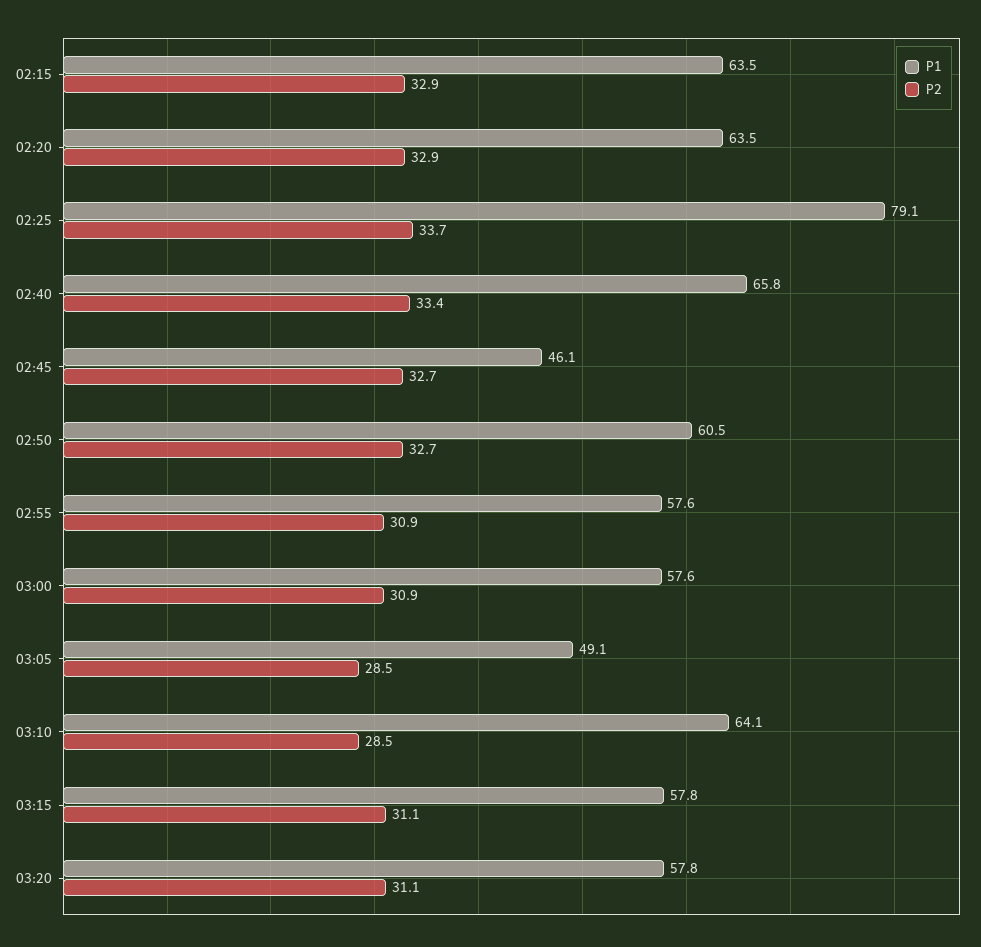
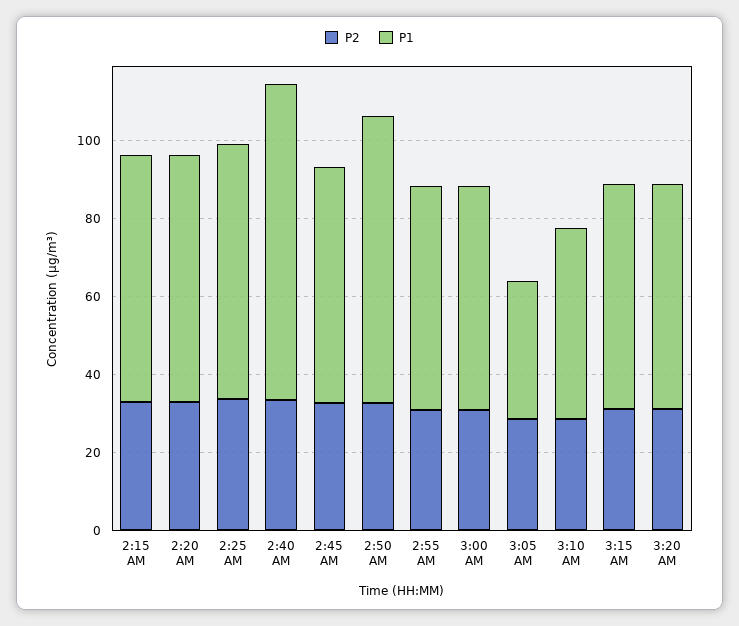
  {
    "P1": {
      "02:15": 63.5,
      "02:20": 63.5,
-     "02:25": 79.1,
+     "02:25": 65,
-     "02:40": 65.8,
+     "02:40": 80,
-     "02:45": 46.1,
+     "02:45": 60,
-     "02:50": 60.5,
+     "02:50": 75,
      "02:55": 57.6,
      "03:00": 57.6,
-     "03:05": 49.1,
+     "03:05": 35,
-     "03:10": 64.1,
+     "03:10": 50,
      "03:15": 57.8,
      "03:20": 57.8
    },
    "P2": {
      "02:15": 32.9,
      "02:20": 32.9,
      "02:25": 33.7,
      "02:40": 33.4,
      "02:45": 32.7,
      "02:50": 32.7,
      "02:55": 30.9,
      "03:00": 30.9,
      "03:05": 28.5,
      "03:10": 28.5,
      "03:15": 31.1,
      "03:20": 31.1
    }
  }

